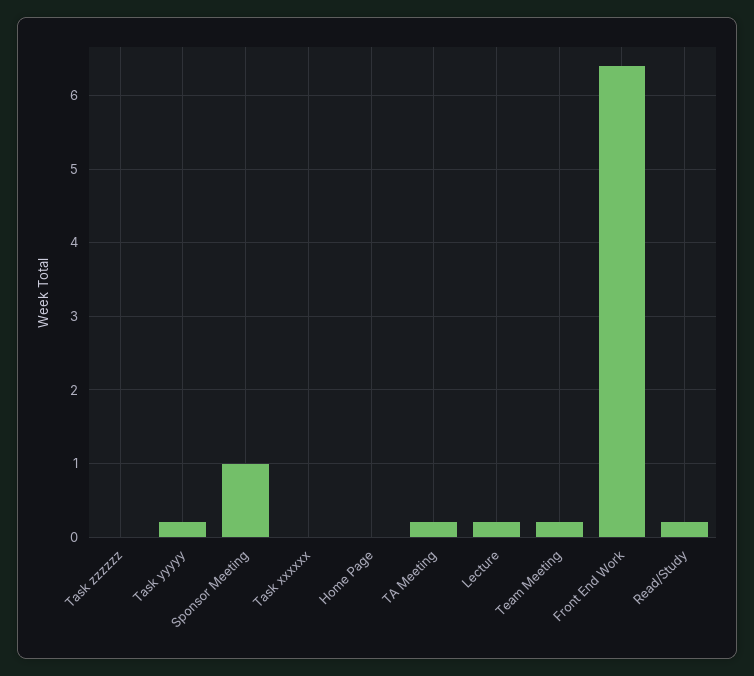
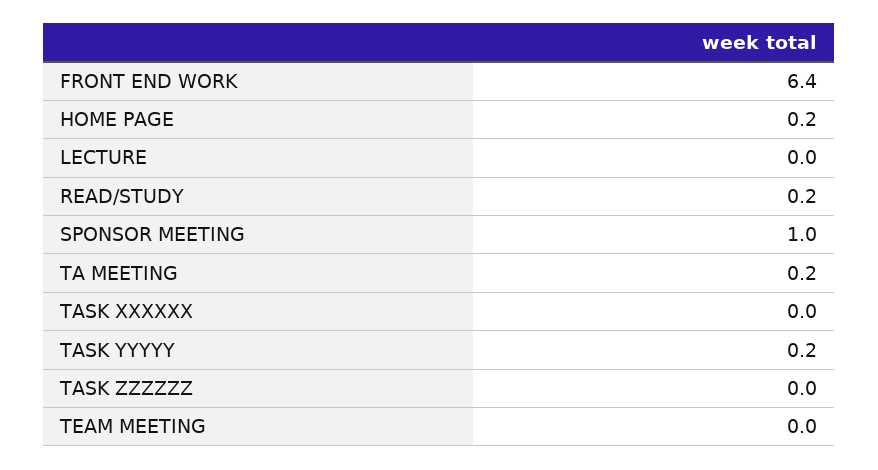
  {
    "Task zzzzzz": 0,
    "Task yyyyy": 0.2,
    "Sponsor Meeting": 1,
    "Task xxxxxx": 0,
-   "Home Page": 0,
+   "Home Page": 0.2,
    "TA Meeting": 0.2,
-   "Lecture": 0.2,
+   "Lecture": 0,
-   "Team Meeting": 0.2,
+   "Team Meeting": 0,
    "Front End Work": 6.4,
    "Read/Study": 0.2
  }

